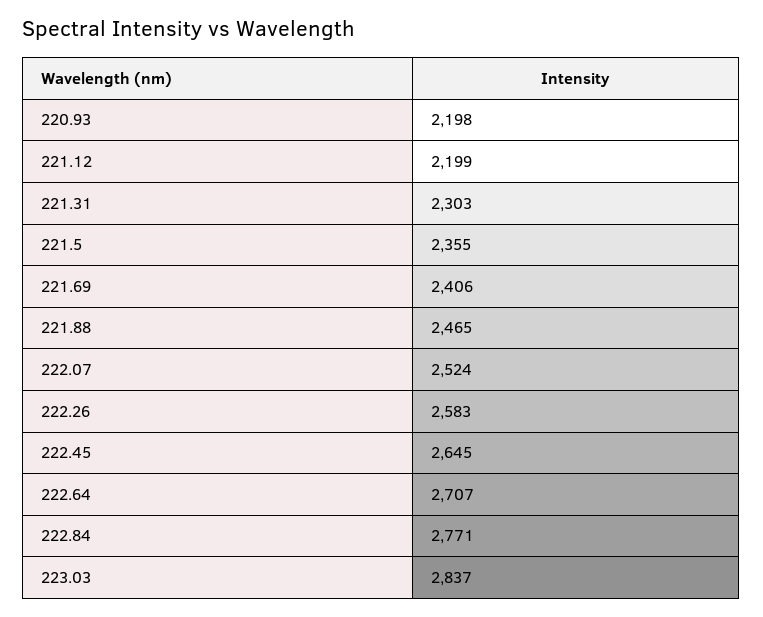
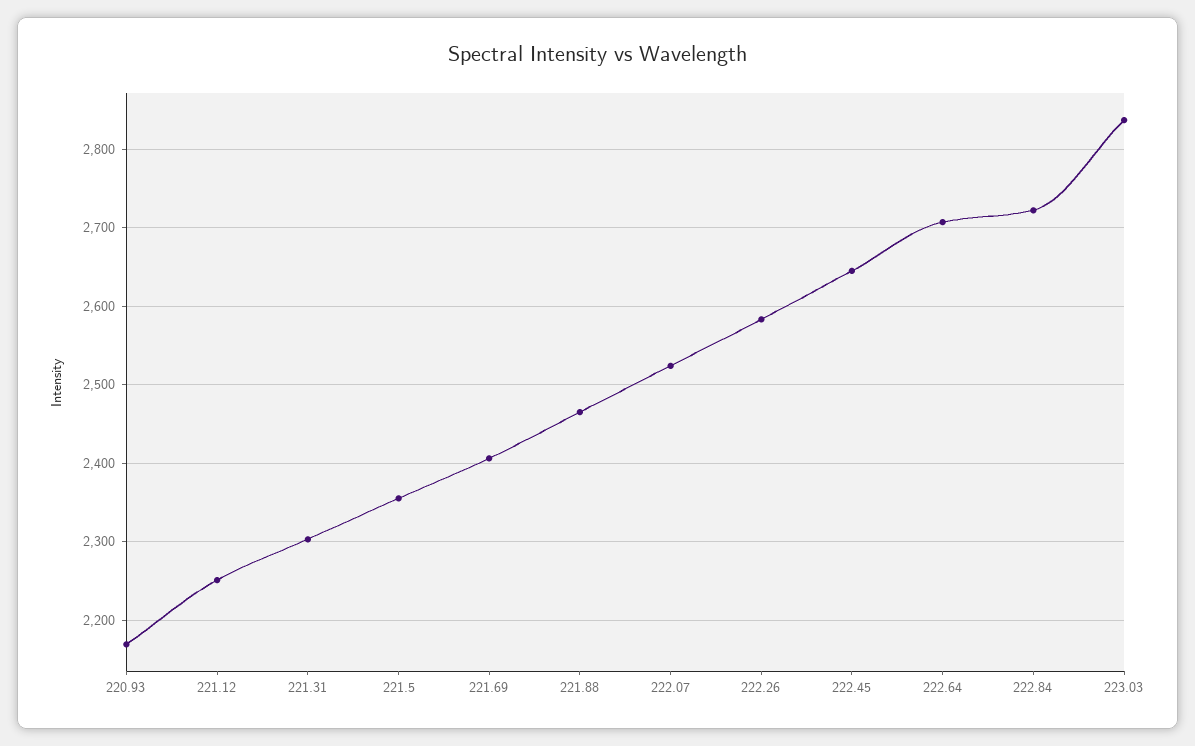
  {
-   "220.93": 2198,
+   "220.93": 2170,
-   "221.12": 2199,
+   "221.12": 2250,
    "221.31": 2303,
    "221.5": 2355,
    "221.69": 2406,
    "221.88": 2465,
    "222.07": 2524,
    "222.26": 2583,
    "222.45": 2645,
    "222.64": 2707,
-   "222.84": 2771,
+   "222.84": 2720,
    "223.03": 2837
  }

